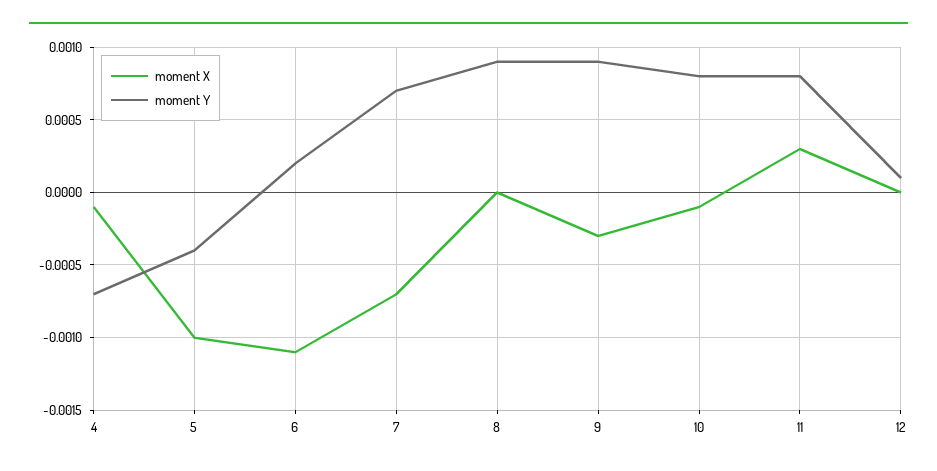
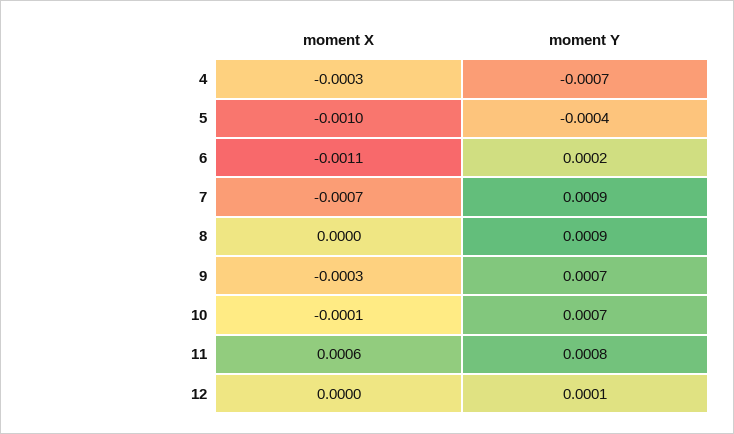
  {
    "moment X": {
-     "4": -0.0001,
+     "4": -0.0003,
      "5": -0.001,
      "6": -0.0011,
      "7": -0.0007,
      "8": 0,
      "9": -0.0003,
      "10": -0.0001,
-     "11": 0.0003,
+     "11": 0.0006,
      "12": 0
    },
    "moment Y": {
      "4": -0.0007,
      "5": -0.0004,
      "6": 0.0002,
-     "7": 0.0007,
+     "7": 0.0009,
      "8": 0.0009,
-     "9": 0.0009,
+     "9": 0.0007,
-     "10": 0.0008,
+     "10": 0.0007,
      "11": 0.0008,
      "12": 0.0001
    }
  }

